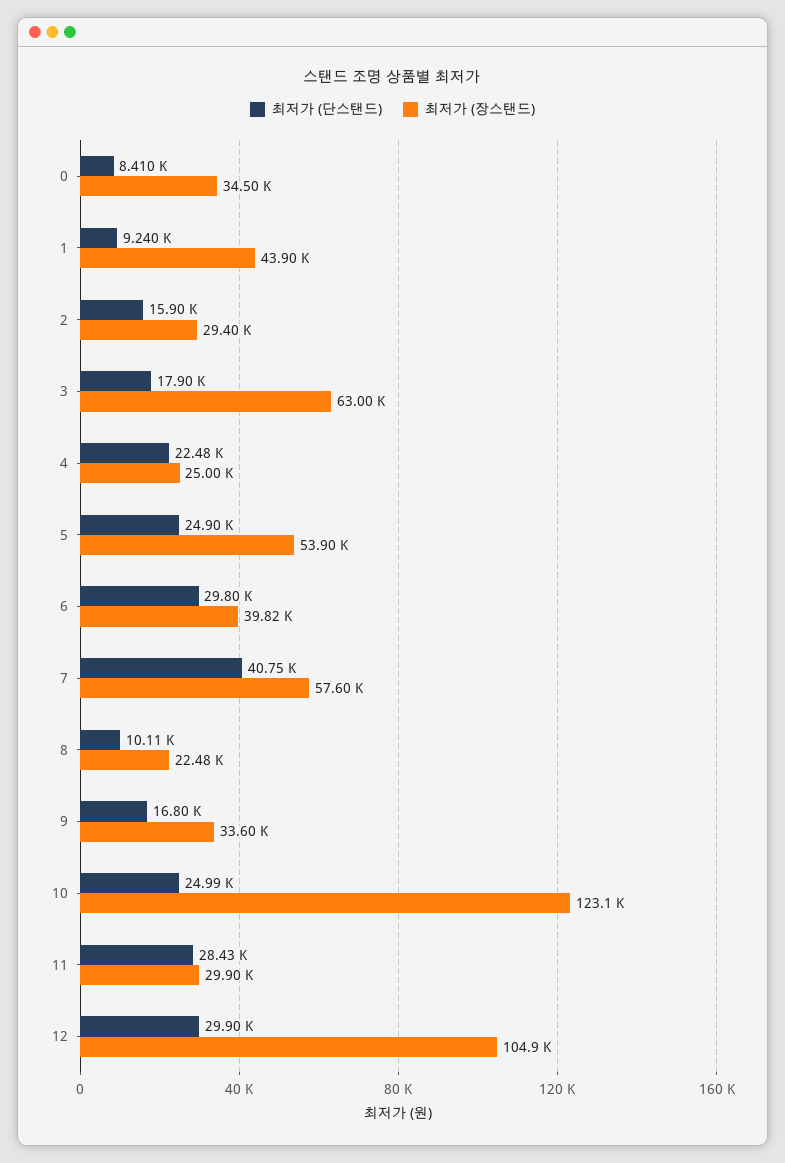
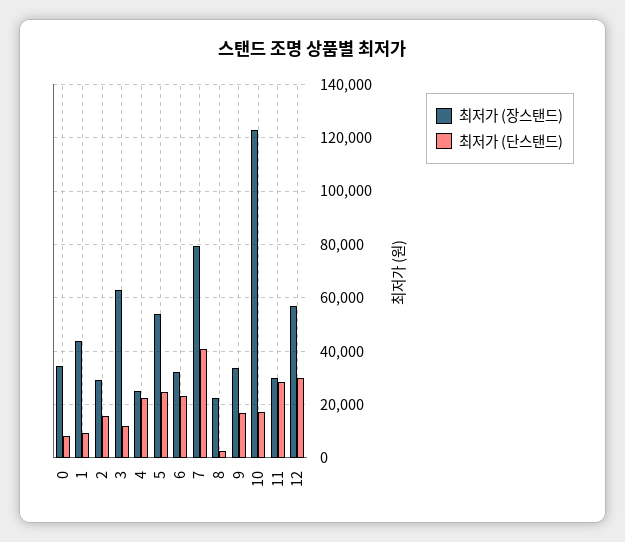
  {
    "최저가 (단스탠드)": {
      "0": 8410,
      "1": 9240,
      "2": 15900,
-     "3": 17900,
+     "3": 12500,
      "4": 22480,
      "5": 24900,
-     "6": 29800,
+     "6": 22500,
      "7": 40750,
-     "8": 10110,
+     "8": 2500,
      "9": 16800,
-     "10": 24990,
+     "10": 17500,
      "11": 28430,
      "12": 29900
    },
    "최저가 (장스탠드)": {
      "0": 34500,
      "1": 43900,
      "2": 29400,
      "3": 63000,
      "4": 25000,
      "5": 53900,
-     "6": 39820,
+     "6": 32500,
-     "7": 57600,
+     "7": 80000,
      "8": 22480,
      "9": 33600,
      "10": 123100,
      "11": 29900,
-     "12": 104900
+     "12": 57500
    }
  }

